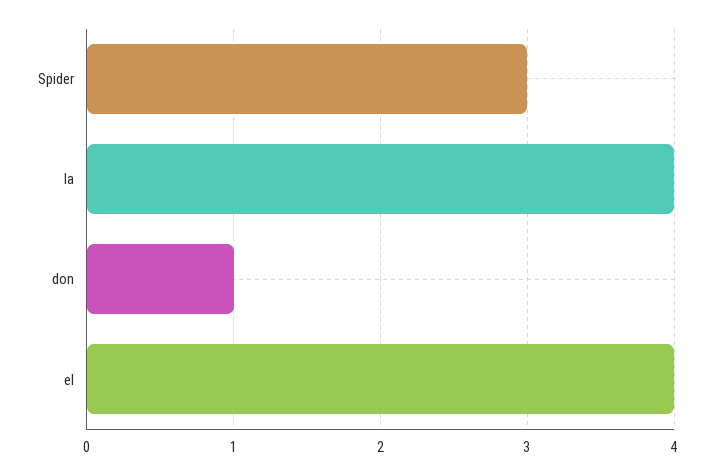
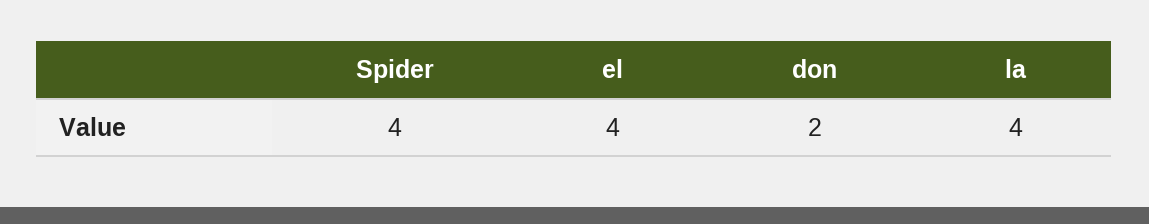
  {
-   "Spider": 3,
+   "Spider": 4,
    "la": 4,
-   "don": 1,
+   "don": 2,
    "el": 4
  }

